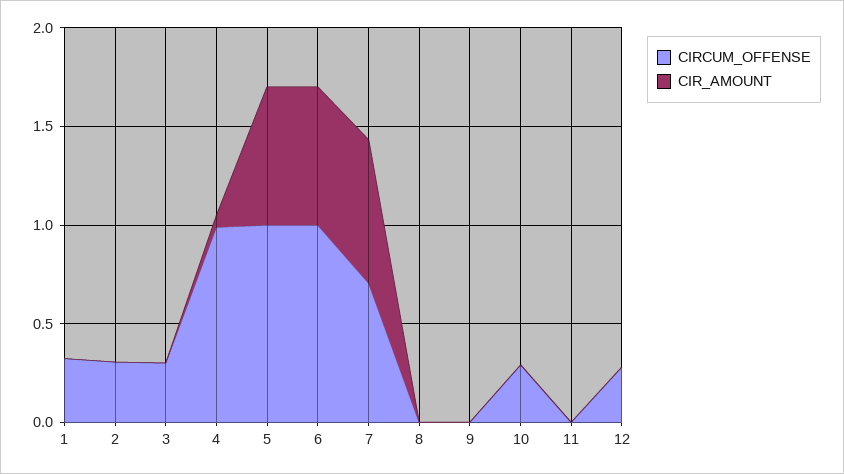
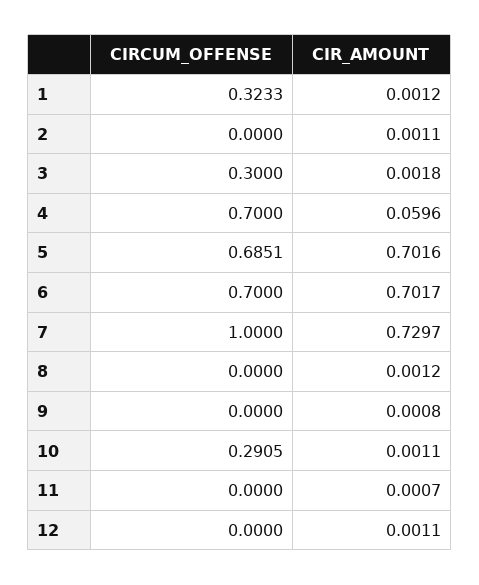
  {
    "CIRCUM_OFFENSE": {
      "1": 0.3233,
-     "2": 0.3,
+     "2": 0,
      "3": 0.3,
-     "4": 1,
+     "4": 0.7,
-     "5": 1,
+     "5": 0.6851,
-     "6": 1,
+     "6": 0.7,
-     "7": 0.7,
+     "7": 1,
      "8": 0,
      "9": 0,
      "10": 0.2905,
      "11": 0,
-     "12": 0.3
+     "12": 0
    },
    "CIR_AMOUNT": {
      "1": 0.0012,
      "2": 0.0011,
      "3": 0.0018,
      "4": 0.0596,
      "5": 0.7016,
      "6": 0.7017,
      "7": 0.7297,
      "8": 0.0012,
      "9": 0.0008,
      "10": 0.0011,
      "11": 0.0007,
      "12": 0.0011
    }
  }

